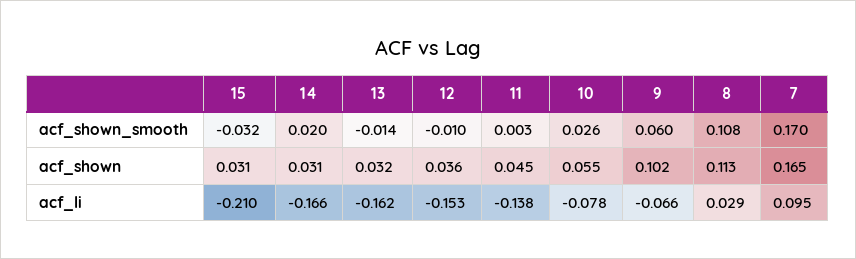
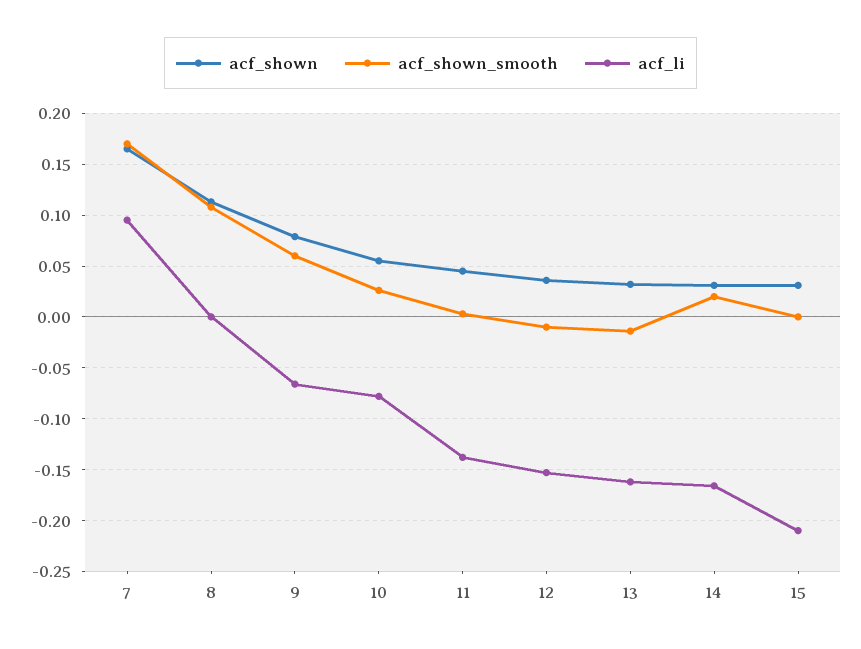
  {
    "acf_shown_smooth": {
-     "15": -0.032,
+     "15": 0,
      "14": 0.02,
      "13": -0.014,
      "12": -0.01,
      "11": 0.003,
      "10": 0.026,
      "9": 0.06,
      "8": 0.108,
      "7": 0.17
    },
    "acf_shown": {
      "15": 0.031,
      "14": 0.031,
      "13": 0.032,
      "12": 0.036,
      "11": 0.045,
      "10": 0.055,
-     "9": 0.102,
+     "9": 0.08,
      "8": 0.113,
      "7": 0.165
    },
    "acf_li": {
      "15": -0.21,
      "14": -0.166,
      "13": -0.162,
      "12": -0.153,
      "11": -0.138,
      "10": -0.078,
      "9": -0.066,
-     "8": 0.029,
+     "8": 0,
      "7": 0.095
    }
  }

